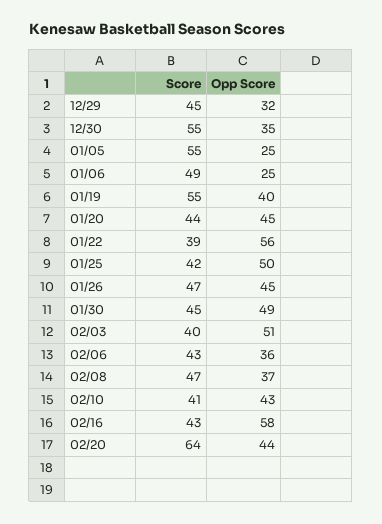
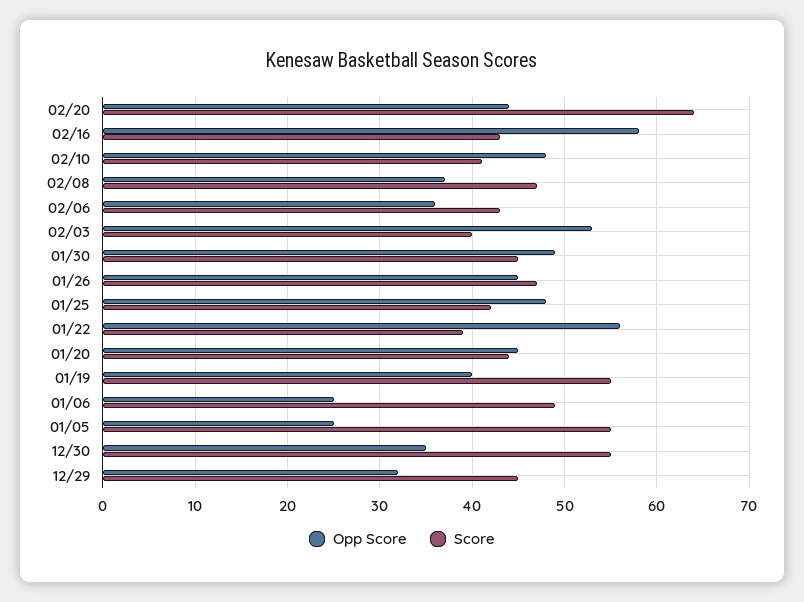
  {
    "Score": {
      "12/29": 45,
      "12/30": 55,
      "01/05": 55,
      "01/06": 49,
      "01/19": 55,
      "01/20": 44,
      "01/22": 39,
      "01/25": 42,
      "01/26": 47,
      "01/30": 45,
      "02/03": 40,
      "02/06": 43,
      "02/08": 47,
      "02/10": 41,
      "02/16": 43,
      "02/20": 64
    },
    "Opp Score": {
      "12/29": 32,
      "12/30": 35,
      "01/05": 25,
      "01/06": 25,
      "01/19": 40,
      "01/20": 45,
      "01/22": 56,
-     "01/25": 50,
+     "01/25": 48,
      "01/26": 45,
      "01/30": 49,
-     "02/03": 51,
+     "02/03": 53,
      "02/06": 36,
      "02/08": 37,
-     "02/10": 43,
+     "02/10": 48,
      "02/16": 58,
      "02/20": 44
    }
  }

